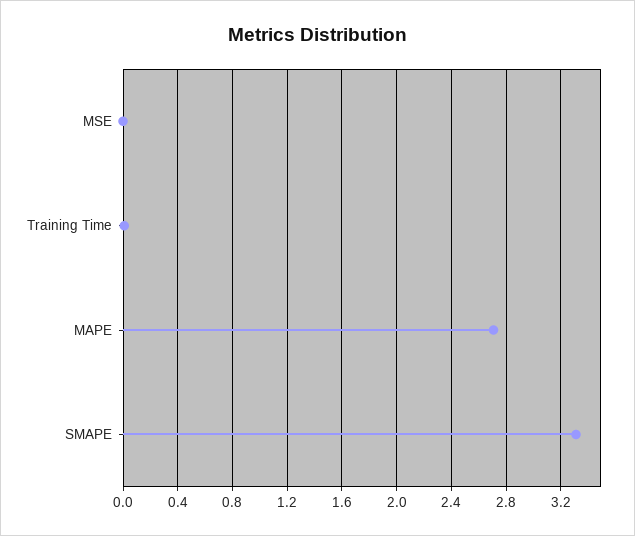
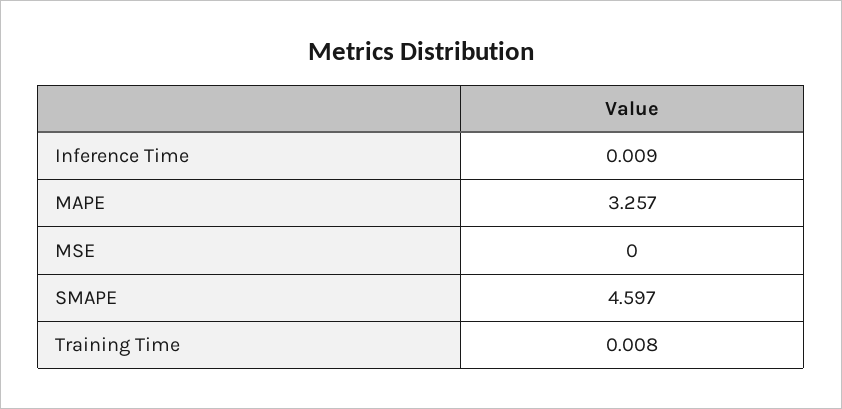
  {
    "MSE": 0,
    "Training Time": 0.008,
-   "MAPE": 2.7,
+   "MAPE": 3.257,
-   "SMAPE": 3.3
+   "SMAPE": 4.597,
+   "Inference Time": 0.009
  }

